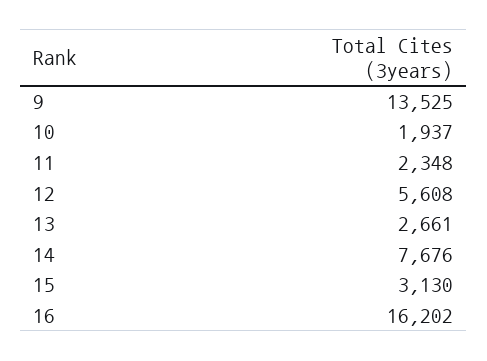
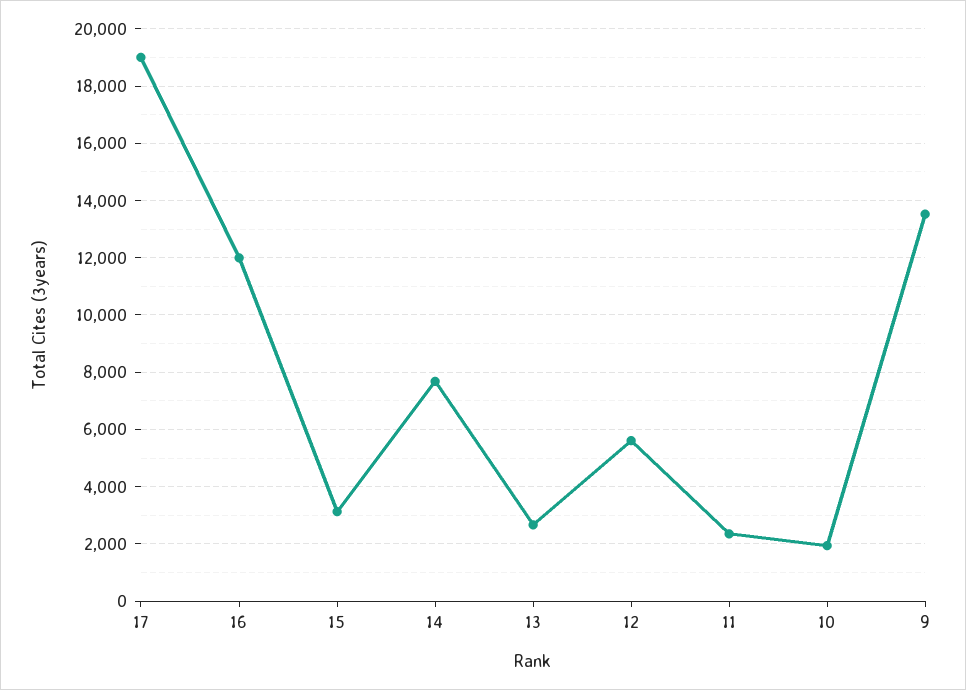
  {
    "9": 13525,
    "10": 1937,
    "11": 2348,
    "12": 5608,
    "13": 2661,
    "14": 7676,
    "15": 3130,
-   "16": 16202
+   "16": 12000,
+   "17": 19000
  }

